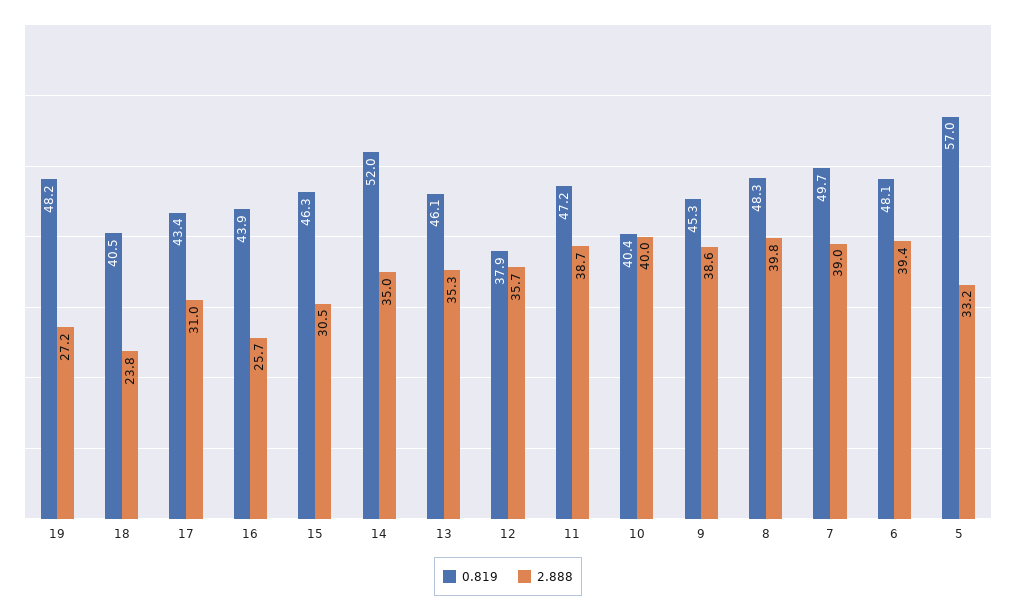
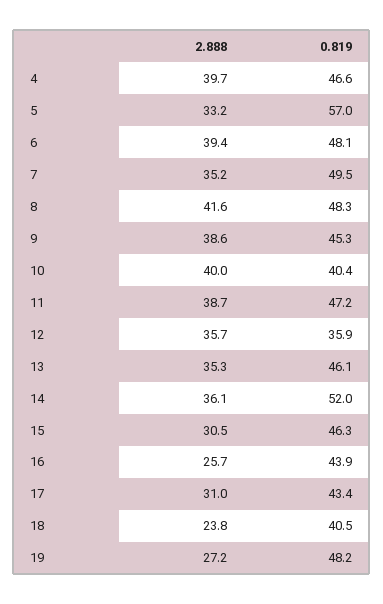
  {
    "0.819": {
      "19": 48.2,
      "18": 40.5,
      "17": 43.4,
      "16": 43.9,
      "15": 46.3,
      "14": 52,
      "13": 46.1,
-     "12": 37.9,
+     "12": 35.9,
      "11": 47.2,
      "10": 40.4,
      "9": 45.3,
      "8": 48.3,
-     "7": 49.7,
+     "7": 49.5,
      "6": 48.1,
-     "5": 57
+     "5": 57,
+     "4": 46.6
    },
    "2.888": {
      "19": 27.2,
      "18": 23.8,
      "17": 31,
      "16": 25.7,
      "15": 30.5,
-     "14": 35,
+     "14": 36.1,
      "13": 35.3,
      "12": 35.7,
      "11": 38.7,
      "10": 40,
      "9": 38.6,
-     "8": 39.8,
+     "8": 41.6,
-     "7": 39,
+     "7": 35.2,
      "6": 39.4,
-     "5": 33.2
+     "5": 33.2,
+     "4": 39.7
    }
  }

